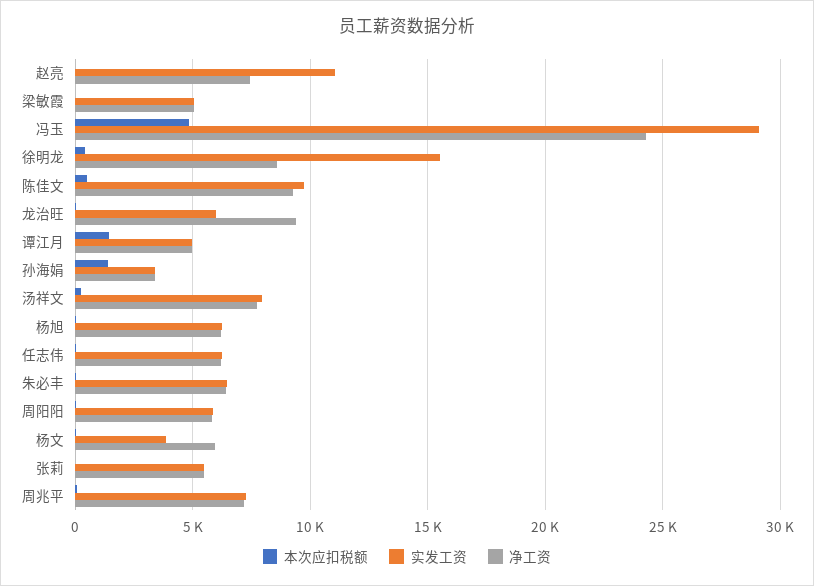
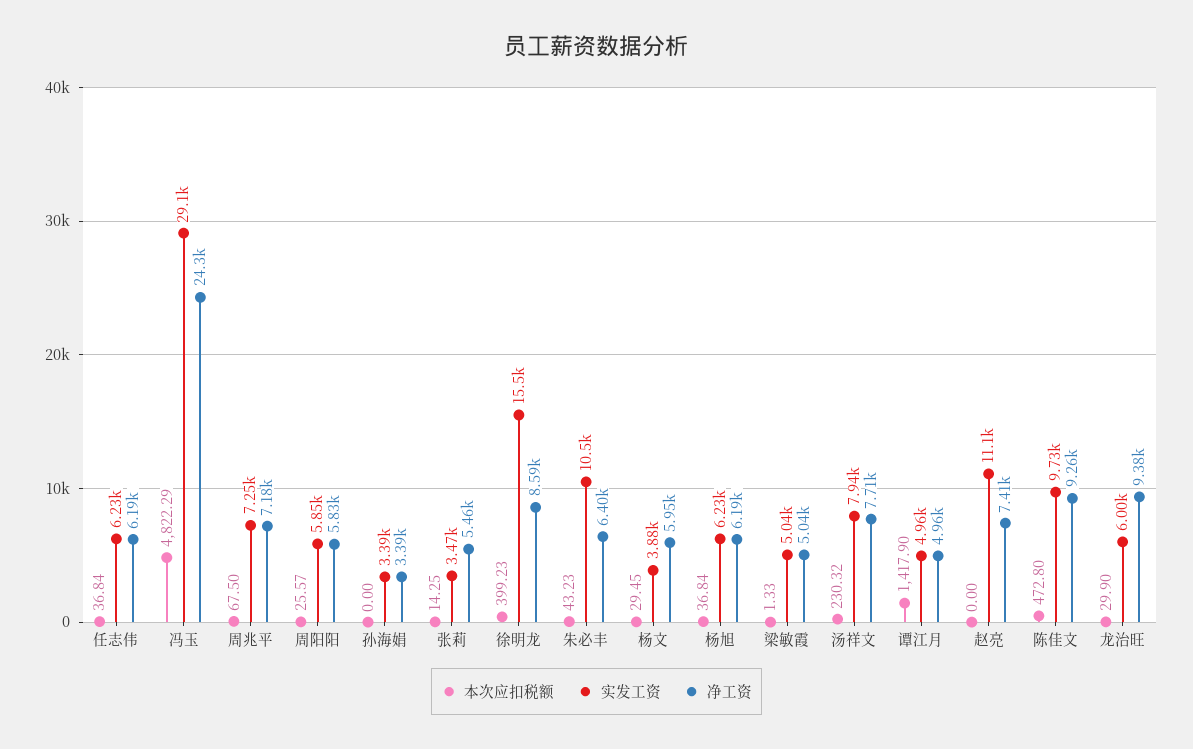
  {
    "本次应扣税额": {
      "赵亮": 0,
      "梁敏霞": 1.33,
      "冯玉": 4822.29,
      "徐明龙": 399.23,
      "陈佳文": 472.8,
      "龙治旺": 29.9,
      "谭江月": 1417.9,
-     "孙海娟": 1500,
+     "孙海娟": 0,
      "汤祥文": 230.32,
      "杨旭": 36.84,
      "任志伟": 36.84,
      "朱必丰": 43.23,
      "周阳阳": 25.57,
      "杨文": 29.45,
      "张莉": 14.25,
      "周兆平": 67.5
    },
    "实发工资": {
      "赵亮": 11100,
      "梁敏霞": 5040,
      "冯玉": 29100,
      "徐明龙": 15500,
      "陈佳文": 9730,
      "龙治旺": 6000,
      "谭江月": 4960,
      "孙海娟": 3390,
      "汤祥文": 7940,
      "杨旭": 6230,
      "任志伟": 6230,
-     "朱必丰": 6500,
+     "朱必丰": 10500,
      "周阳阳": 5850,
      "杨文": 3880,
-     "张莉": 5500,
+     "张莉": 3470,
      "周兆平": 7250
    },
    "净工资": {
      "赵亮": 7410,
      "梁敏霞": 5040,
      "冯玉": 24300,
      "徐明龙": 8590,
      "陈佳文": 9260,
      "龙治旺": 9380,
      "谭江月": 4960,
      "孙海娟": 3390,
      "汤祥文": 7710,
      "杨旭": 6190,
      "任志伟": 6190,
      "朱必丰": 6400,
      "周阳阳": 5830,
      "杨文": 5950,
      "张莉": 5460,
      "周兆平": 7180
    }
  }

